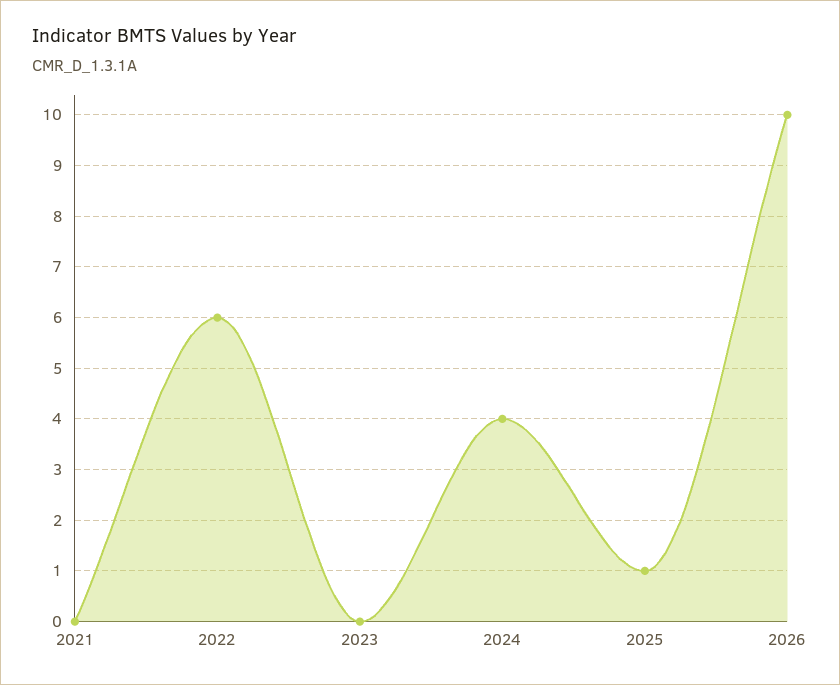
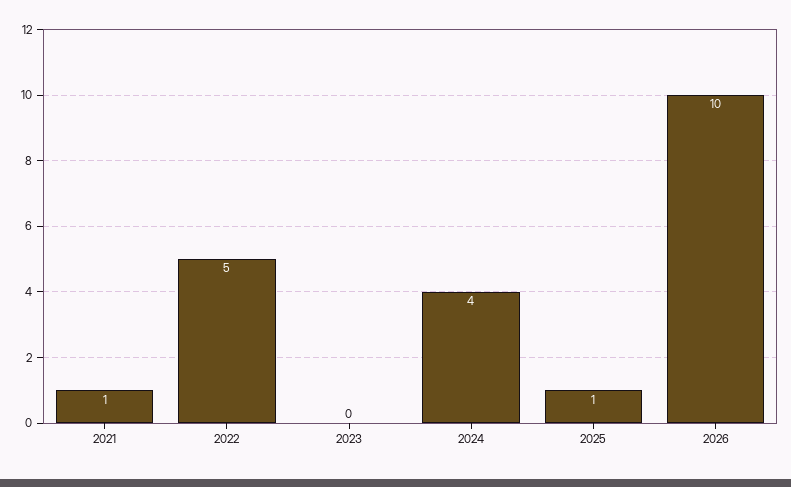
  {
-   "2021": 0,
+   "2021": 1,
-   "2022": 6,
+   "2022": 5,
    "2023": 0,
    "2024": 4,
    "2025": 1,
    "2026": 10
  }

